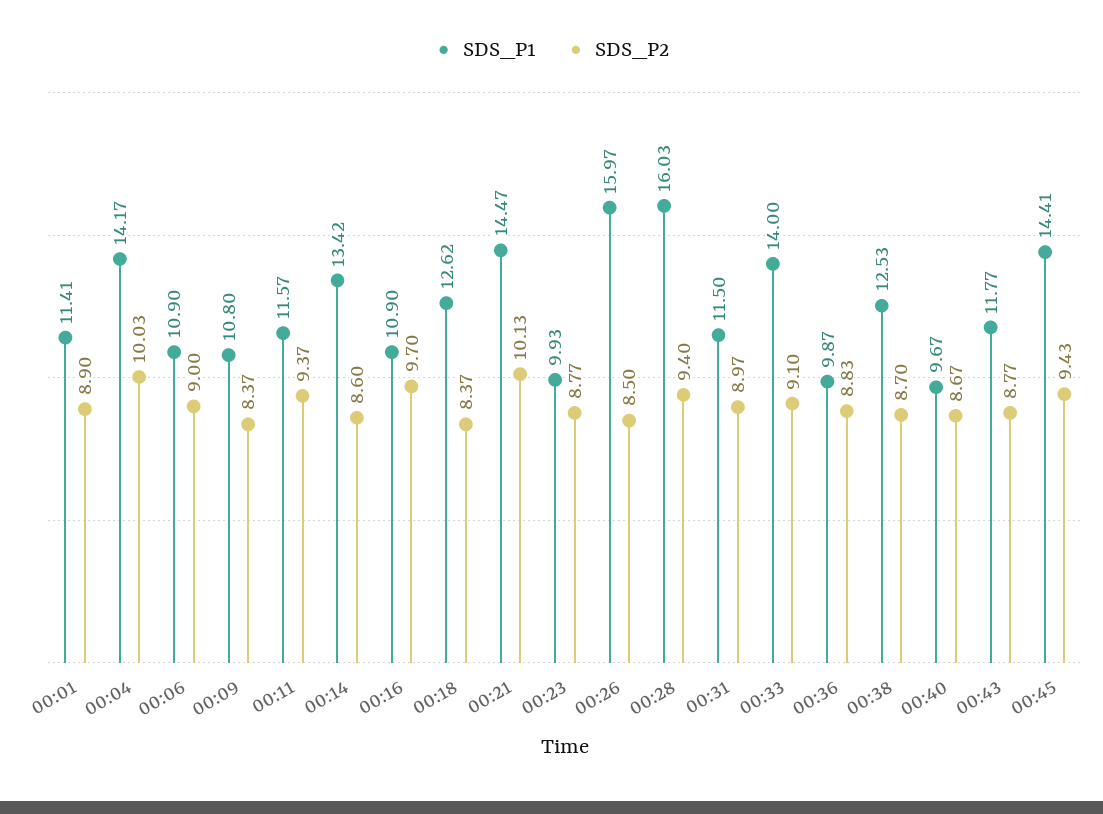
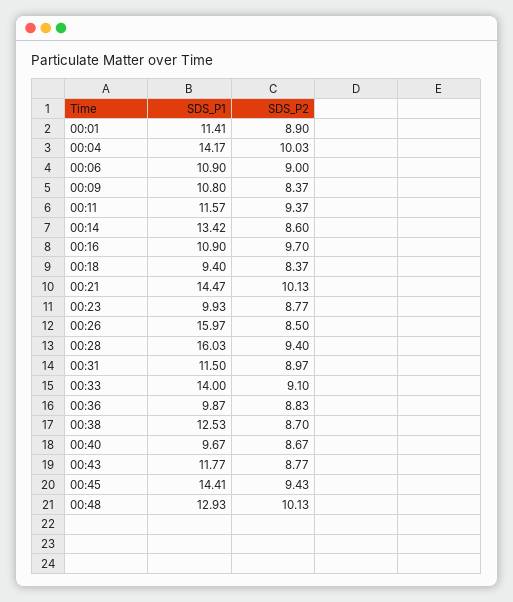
  {
    "SDS_P1": {
      "00:01": 11.41,
      "00:04": 14.17,
      "00:06": 10.9,
      "00:09": 10.8,
      "00:11": 11.57,
      "00:14": 13.42,
      "00:16": 10.9,
-     "00:18": 12.62,
+     "00:18": 9.4,
      "00:21": 14.47,
      "00:23": 9.93,
      "00:26": 15.97,
      "00:28": 16.03,
      "00:31": 11.5,
      "00:33": 14,
      "00:36": 9.87,
      "00:38": 12.53,
      "00:40": 9.67,
      "00:43": 11.77,
-     "00:45": 14.41
+     "00:45": 14.41,
+     "00:48": 12.93
    },
    "SDS_P2": {
      "00:01": 8.9,
      "00:04": 10.03,
      "00:06": 9,
      "00:09": 8.37,
      "00:11": 9.37,
      "00:14": 8.6,
      "00:16": 9.7,
      "00:18": 8.37,
      "00:21": 10.13,
      "00:23": 8.77,
      "00:26": 8.5,
      "00:28": 9.4,
      "00:31": 8.97,
      "00:33": 9.1,
      "00:36": 8.83,
      "00:38": 8.7,
      "00:40": 8.67,
      "00:43": 8.77,
-     "00:45": 9.43
+     "00:45": 9.43,
+     "00:48": 10.13
    }
  }

